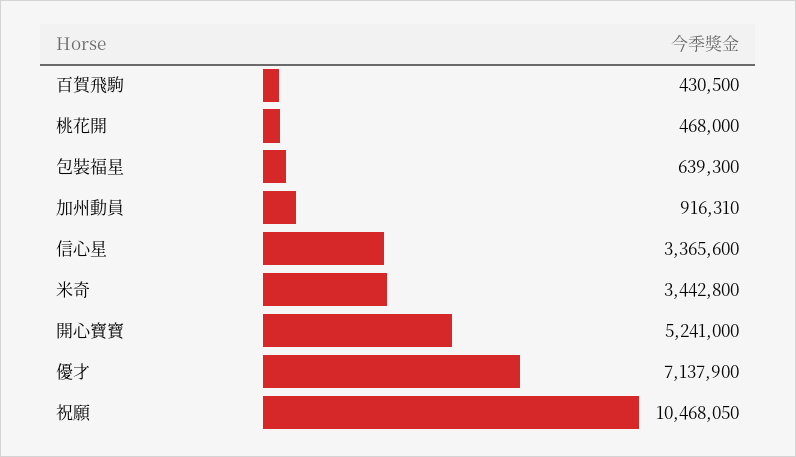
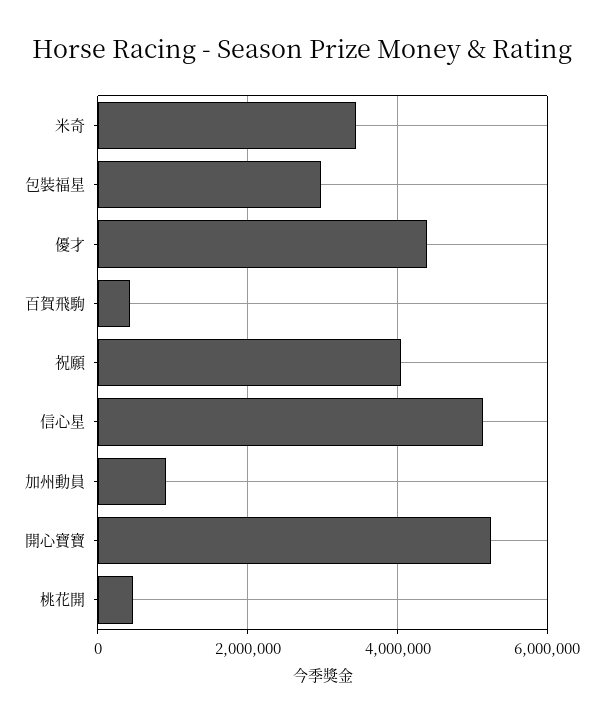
  {
    "百賀飛駒": 430500,
    "桃花開": 468000,
-   "包裝福星": 639300,
+   "包裝福星": 3000000,
    "加州動員": 916310,
-   "信心星": 3365600,
+   "信心星": 5200000,
    "米奇": 3442800,
    "開心寶寶": 5241000,
-   "優才": 7137900,
+   "優才": 4400000,
-   "祝願": 10468050
+   "祝願": 4000000
  }

